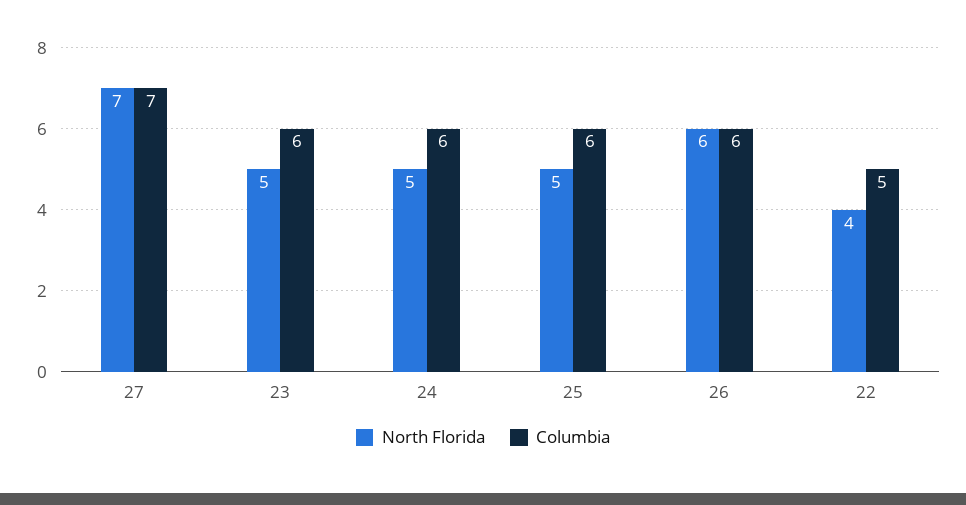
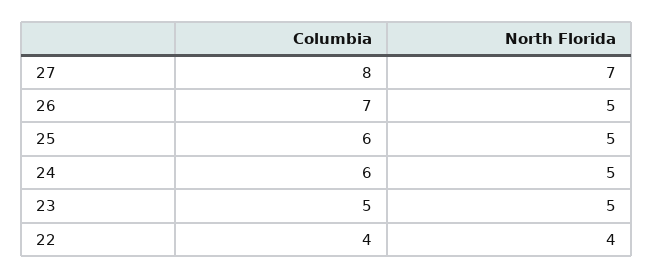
  {
    "North Florida": {
      "27": 7,
      "23": 5,
      "24": 5,
      "25": 5,
-     "26": 6,
+     "26": 5,
      "22": 4
    },
    "Columbia": {
-     "27": 7,
+     "27": 8,
-     "23": 6,
+     "23": 5,
      "24": 6,
      "25": 6,
-     "26": 6,
+     "26": 7,
-     "22": 5
+     "22": 4
    }
  }

